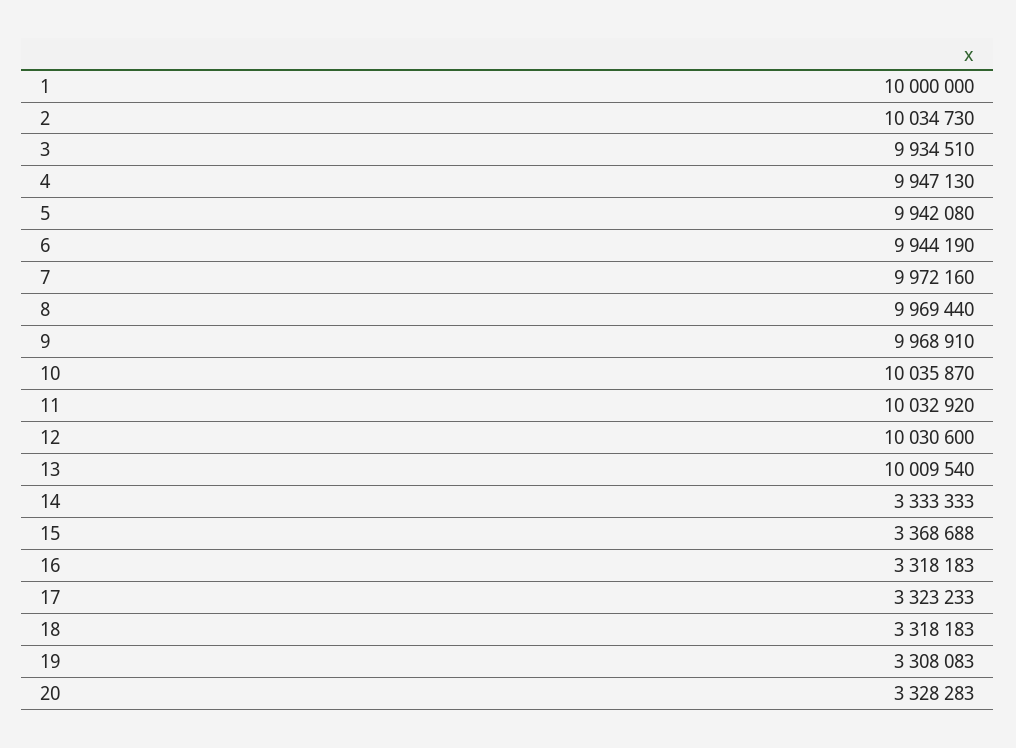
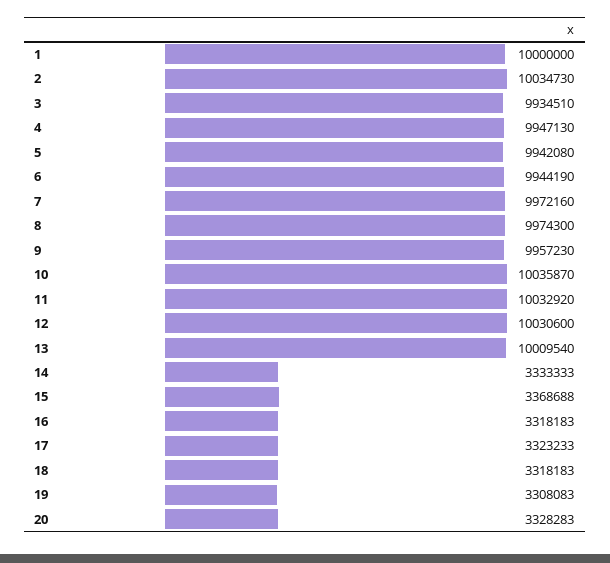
  {
    "1": 10000000,
    "2": 10034730,
    "3": 9934510,
    "4": 9947130,
    "5": 9942080,
    "6": 9944190,
    "7": 9972160,
-   "8": 9969440,
+   "8": 9974300,
-   "9": 9968910,
+   "9": 9957230,
    "10": 10035870,
    "11": 10032920,
    "12": 10030600,
    "13": 10009540,
    "14": 3333333,
    "15": 3368688,
    "16": 3318183,
    "17": 3323233,
    "18": 3318183,
    "19": 3308083,
    "20": 3328283
  }

